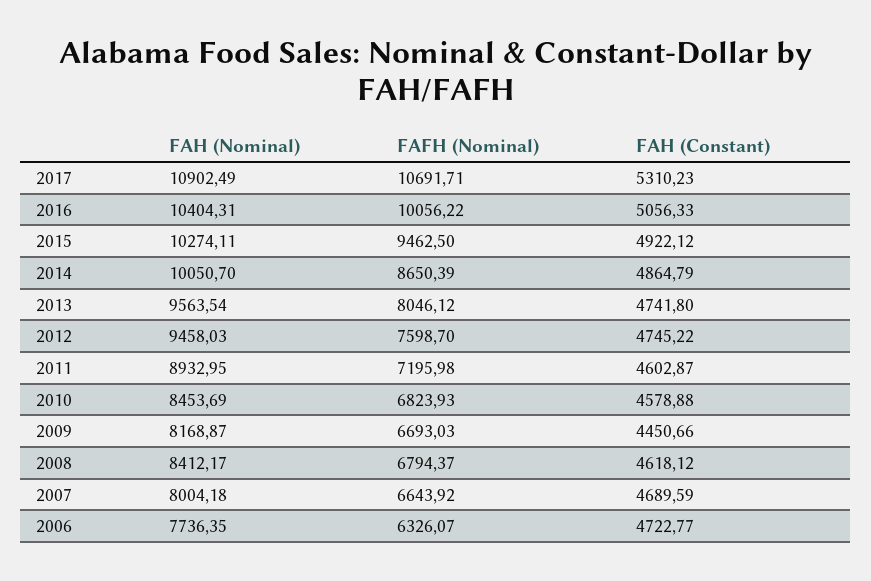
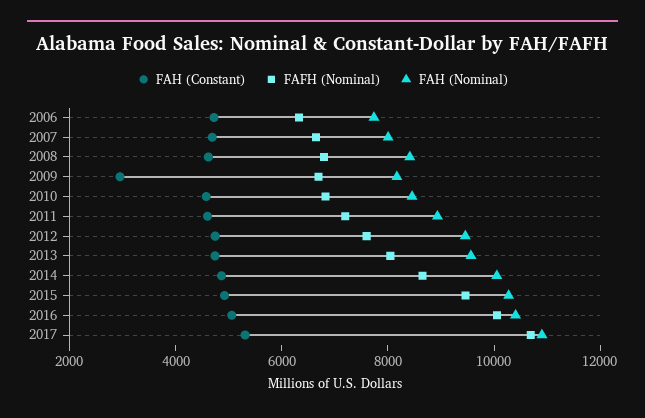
  {
    "FAH (Nominal)": {
      "2017": 10902.49,
      "2016": 10404.31,
      "2015": 10274.11,
      "2014": 10050.7,
      "2013": 9563.54,
      "2012": 9458.03,
      "2011": 8932.95,
      "2010": 8453.69,
      "2009": 8168.87,
      "2008": 8412.17,
      "2007": 8004.18,
      "2006": 7736.35
    },
    "FAFH (Nominal)": {
      "2017": 10691.71,
      "2016": 10056.22,
      "2015": 9462.5,
      "2014": 8650.39,
      "2013": 8046.12,
      "2012": 7598.7,
      "2011": 7195.98,
      "2010": 6823.93,
      "2009": 6693.03,
      "2008": 6794.37,
      "2007": 6643.92,
      "2006": 6326.07
    },
    "FAH (Constant)": {
      "2017": 5310.23,
      "2016": 5056.33,
      "2015": 4922.12,
      "2014": 4864.79,
      "2013": 4741.8,
      "2012": 4745.22,
      "2011": 4602.87,
      "2010": 4578.88,
-     "2009": 4450.66,
+     "2009": 3000,
      "2008": 4618.12,
      "2007": 4689.59,
      "2006": 4722.77
    }
  }

